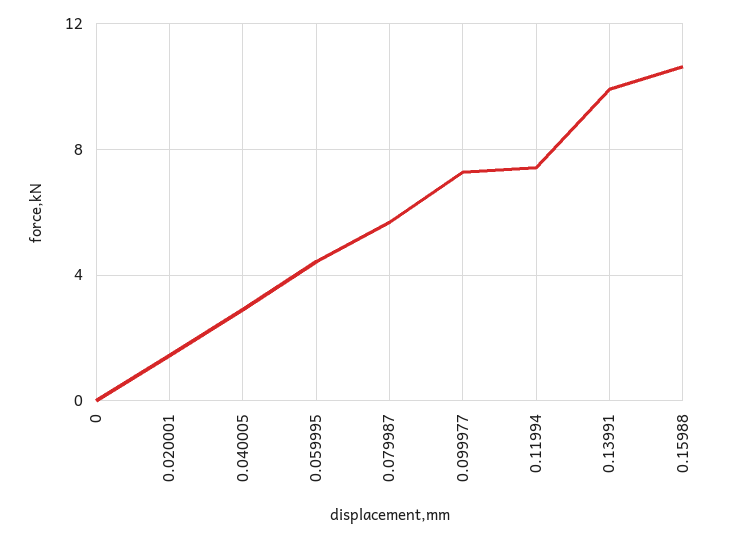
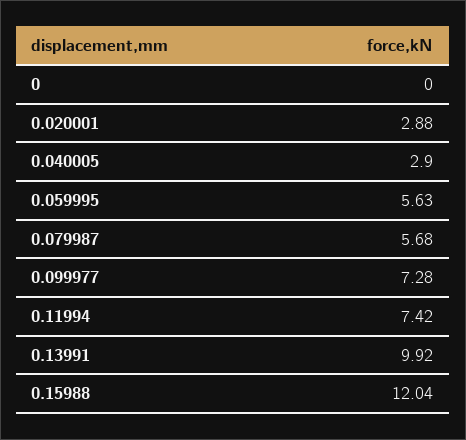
  {
    "0": 0,
-   "0.020001": 1.5,
+   "0.020001": 2.88,
    "0.040005": 2.9,
-   "0.059995": 4.5,
+   "0.059995": 5.63,
    "0.079987": 5.68,
    "0.099977": 7.28,
    "0.11994": 7.42,
    "0.13991": 9.92,
-   "0.15988": 10.5
+   "0.15988": 12.04
  }

